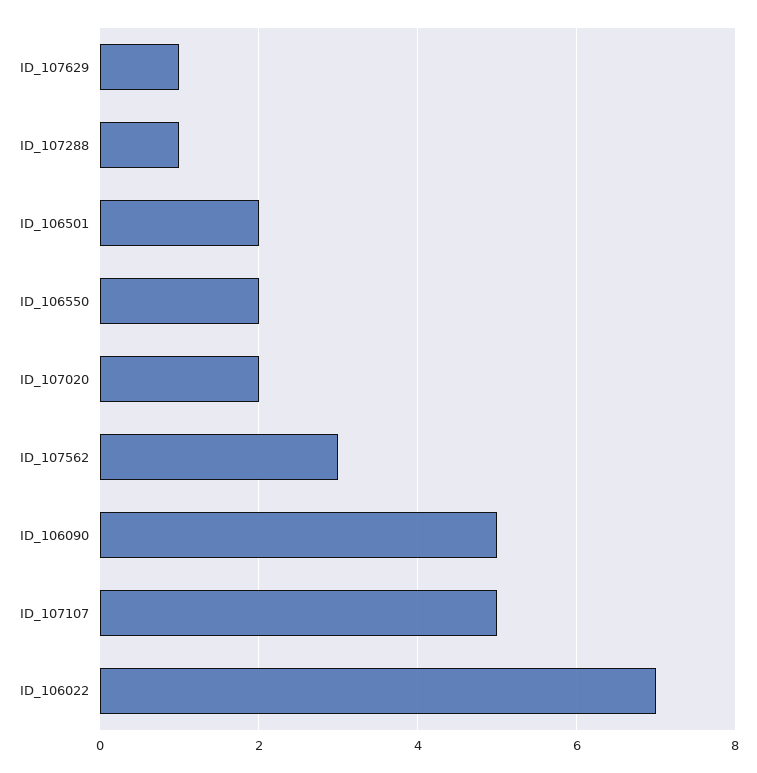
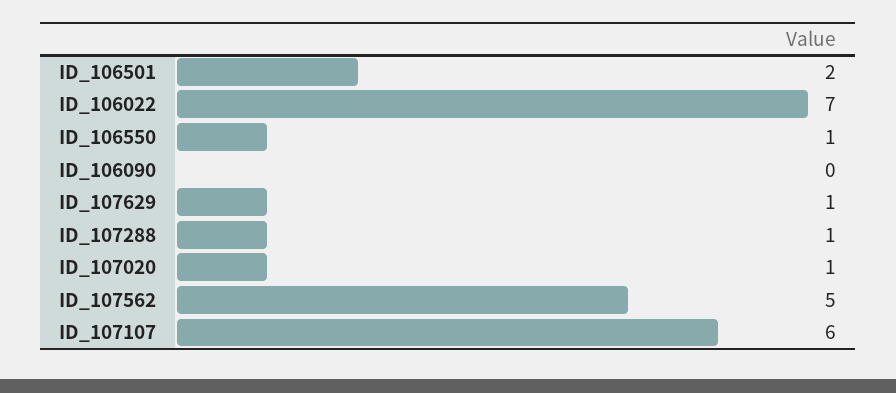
  {
    "ID_107629": 1,
    "ID_107288": 1,
    "ID_106501": 2,
-   "ID_106550": 2,
+   "ID_106550": 1,
-   "ID_107020": 2,
+   "ID_107020": 1,
-   "ID_107562": 3,
+   "ID_107562": 5,
-   "ID_106090": 5,
+   "ID_106090": 0,
-   "ID_107107": 5,
+   "ID_107107": 6,
    "ID_106022": 7
  }

